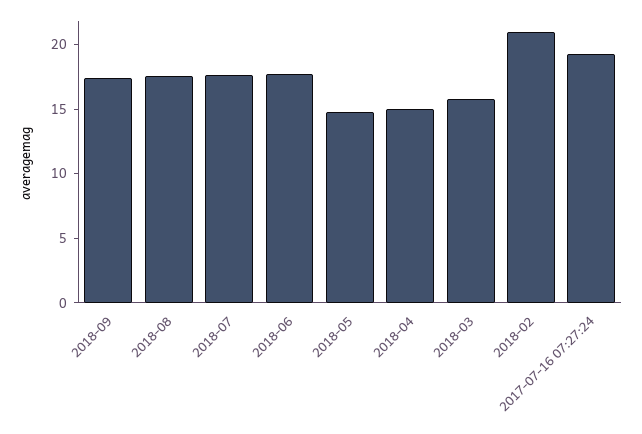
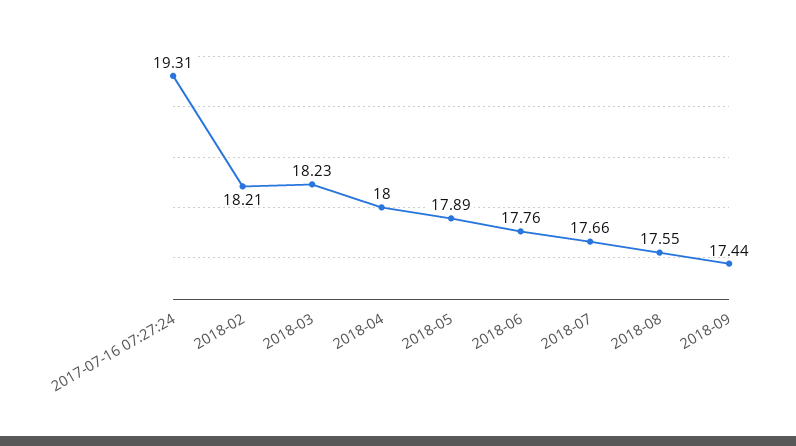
  {
    "2018-09": 17.44,
    "2018-08": 17.55,
    "2018-07": 17.66,
    "2018-06": 17.76,
-   "2018-05": 15,
+   "2018-05": 17.89,
-   "2018-04": 15,
+   "2018-04": 18,
-   "2018-03": 16,
+   "2018-03": 18.23,
-   "2018-02": 21,
+   "2018-02": 18.21,
    "2017-07-16 07:27:24": 19.31
  }

